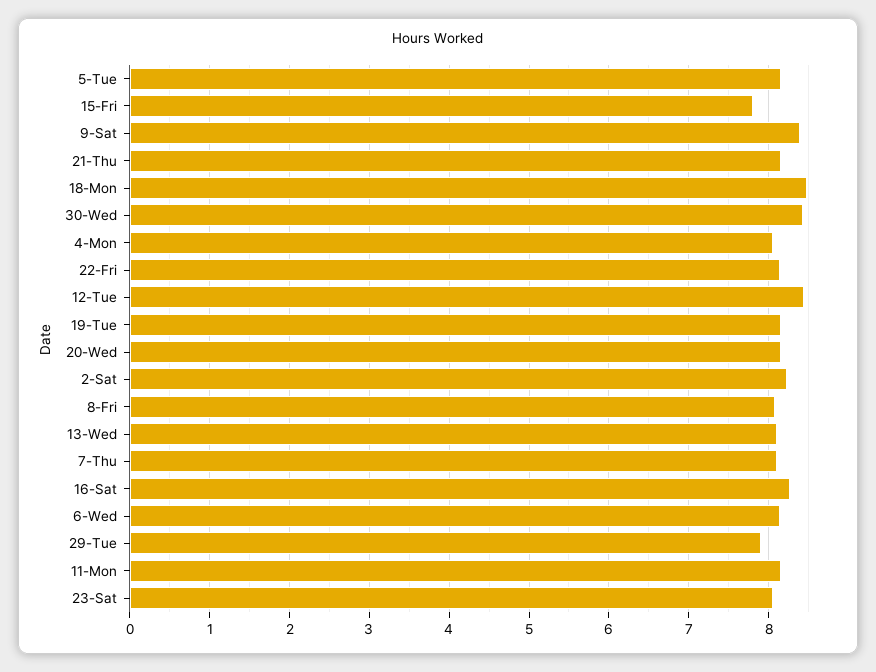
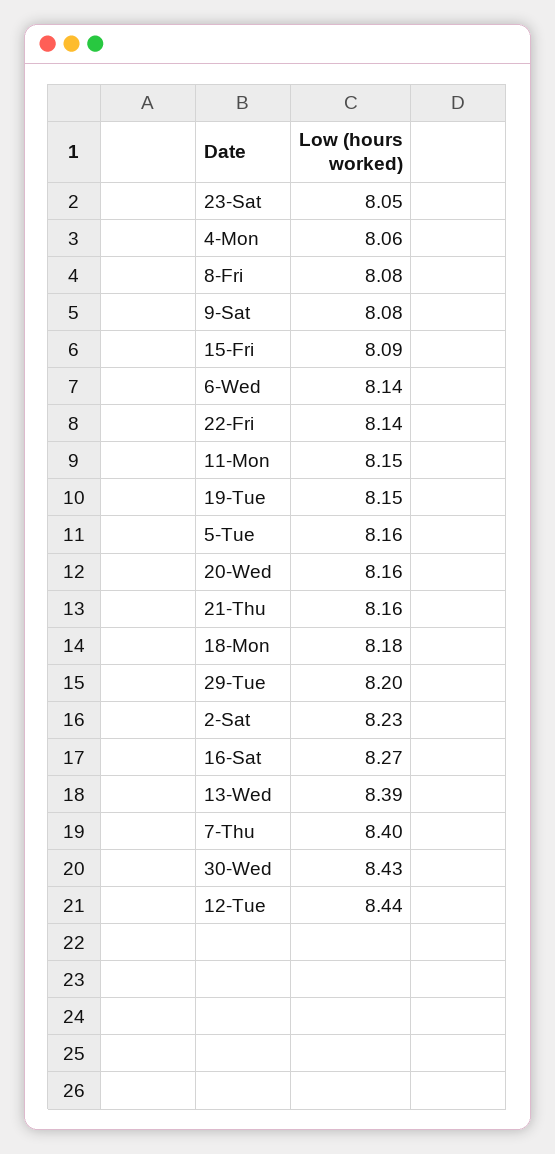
  {
    "5-Tue": 8.16,
-   "15-Fri": 7.8,
+   "15-Fri": 8.09,
-   "9-Sat": 8.4,
+   "9-Sat": 8.08,
    "21-Thu": 8.16,
-   "18-Mon": 8.5,
+   "18-Mon": 8.18,
    "30-Wed": 8.43,
    "4-Mon": 8.06,
    "22-Fri": 8.14,
    "12-Tue": 8.44,
    "19-Tue": 8.15,
    "20-Wed": 8.16,
    "2-Sat": 8.23,
    "8-Fri": 8.08,
-   "13-Wed": 8.1,
+   "13-Wed": 8.39,
-   "7-Thu": 8.1,
+   "7-Thu": 8.4,
    "16-Sat": 8.27,
    "6-Wed": 8.14,
-   "29-Tue": 7.9,
+   "29-Tue": 8.2,
    "11-Mon": 8.15,
    "23-Sat": 8.05
  }

